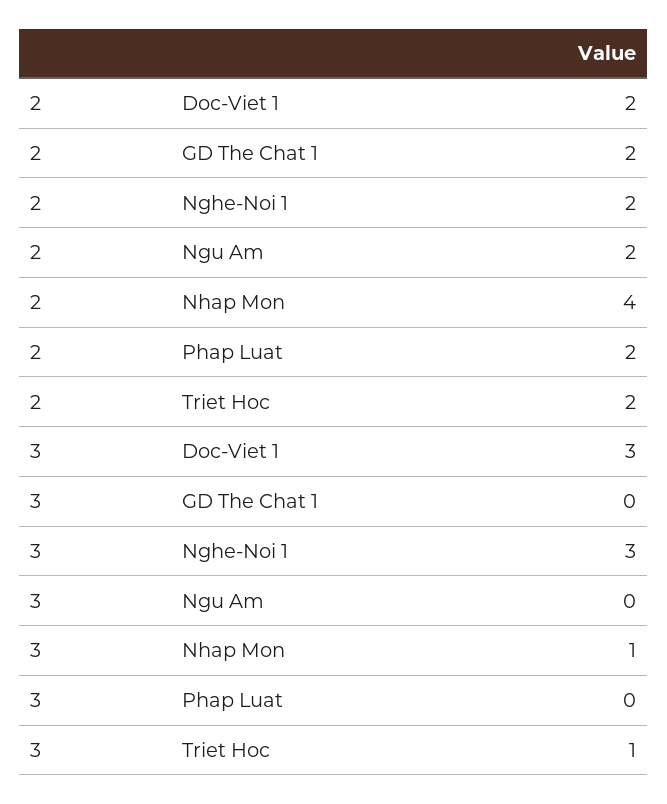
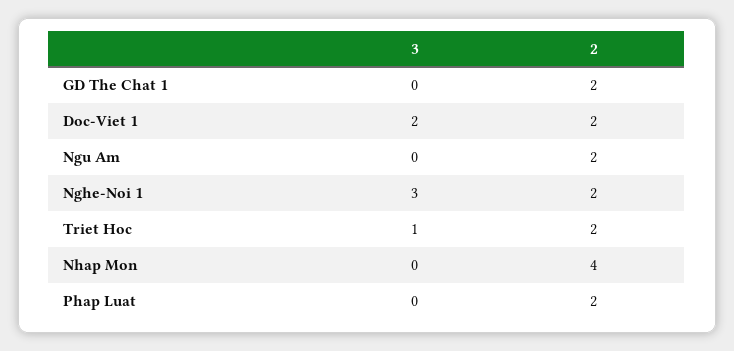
  {
    "2": {
      "Doc-Viet 1": 2,
      "GD The Chat 1": 2,
      "Nghe-Noi 1": 2,
      "Ngu Am": 2,
      "Nhap Mon": 4,
      "Phap Luat": 2,
      "Triet Hoc": 2
    },
    "3": {
-     "Doc-Viet 1": 3,
+     "Doc-Viet 1": 2,
      "GD The Chat 1": 0,
      "Nghe-Noi 1": 3,
      "Ngu Am": 0,
-     "Nhap Mon": 1,
+     "Nhap Mon": 0,
      "Phap Luat": 0,
      "Triet Hoc": 1
    }
  }

